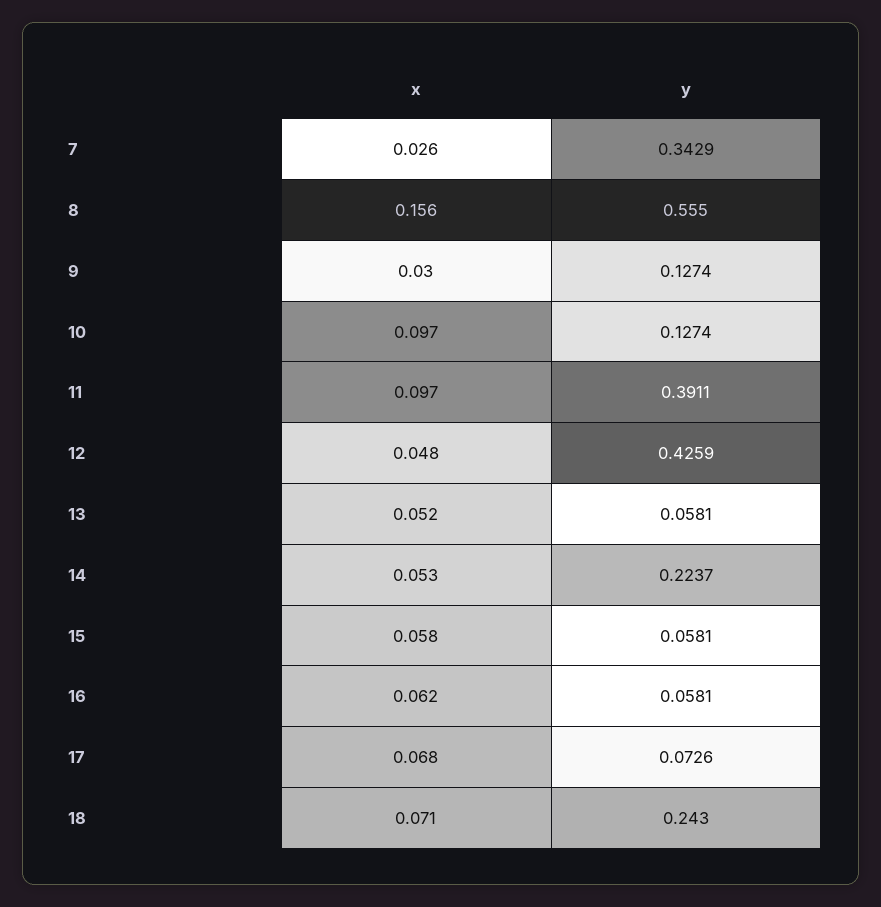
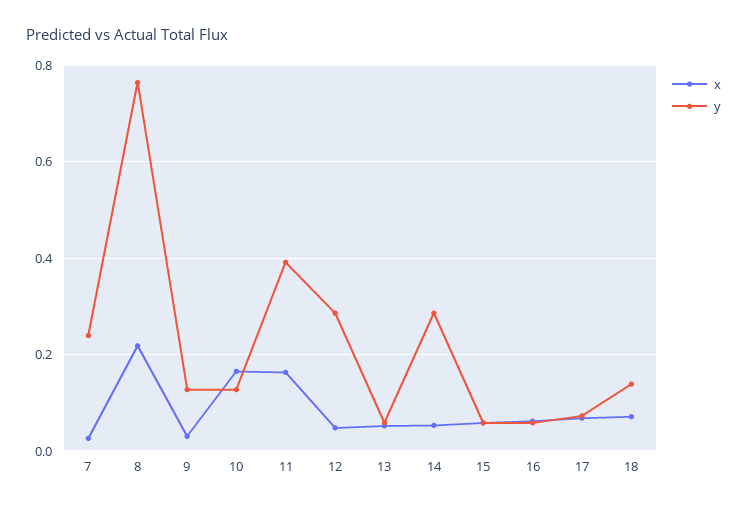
  {
    "x": {
      "7": 0.026,
-     "8": 0.156,
+     "8": 0.22,
      "9": 0.03,
-     "10": 0.097,
+     "10": 0.16,
-     "11": 0.097,
+     "11": 0.16,
      "12": 0.048,
      "13": 0.052,
      "14": 0.053,
      "15": 0.058,
      "16": 0.062,
      "17": 0.068,
      "18": 0.071
    },
    "y": {
-     "7": 0.3429,
+     "7": 0.24,
-     "8": 0.555,
+     "8": 0.76,
      "9": 0.1274,
      "10": 0.1274,
      "11": 0.3911,
-     "12": 0.4259,
+     "12": 0.28,
      "13": 0.0581,
-     "14": 0.2237,
+     "14": 0.28,
      "15": 0.0581,
      "16": 0.0581,
      "17": 0.0726,
-     "18": 0.243
+     "18": 0.14
    }
  }

